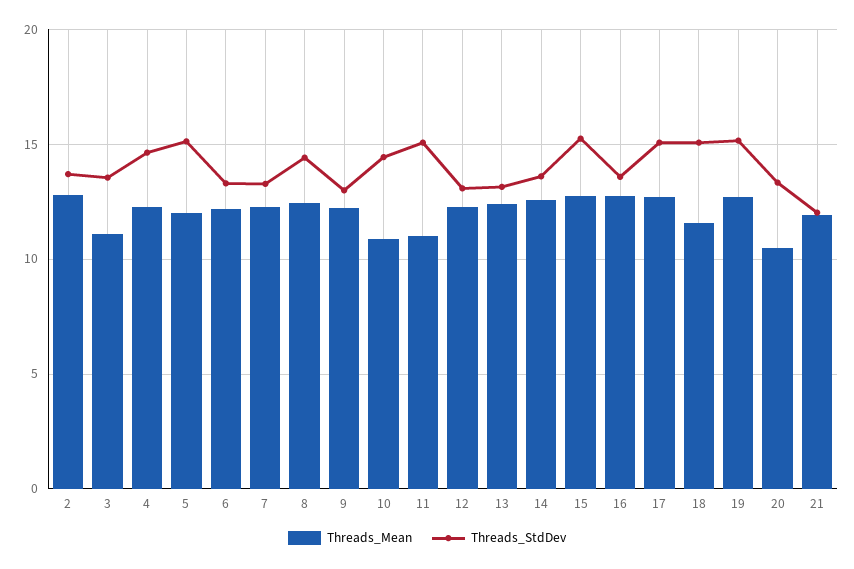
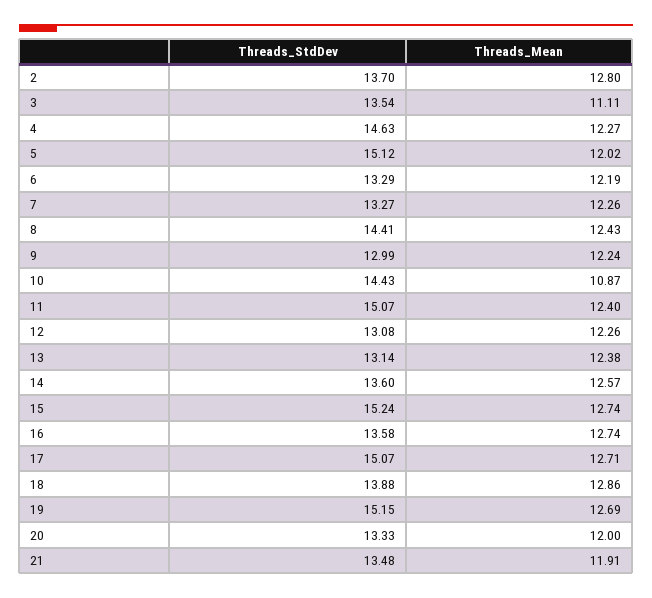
  {
    "Threads_Mean": {
      "2": 12.8,
      "3": 11.11,
      "4": 12.27,
      "5": 12.02,
      "6": 12.19,
      "7": 12.26,
      "8": 12.43,
      "9": 12.24,
      "10": 10.87,
-     "11": 11,
+     "11": 12.4,
      "12": 12.26,
      "13": 12.38,
      "14": 12.57,
      "15": 12.74,
      "16": 12.74,
      "17": 12.71,
-     "18": 11.5,
+     "18": 12.86,
      "19": 12.69,
-     "20": 10.5,
+     "20": 12,
      "21": 11.91
    },
    "Threads_StdDev": {
      "2": 13.7,
      "3": 13.54,
      "4": 14.63,
      "5": 15.12,
      "6": 13.29,
      "7": 13.27,
      "8": 14.41,
      "9": 12.99,
      "10": 14.43,
      "11": 15.07,
      "12": 13.08,
      "13": 13.14,
      "14": 13.6,
      "15": 15.24,
      "16": 13.58,
      "17": 15.07,
-     "18": 15,
+     "18": 13.88,
      "19": 15.15,
      "20": 13.33,
-     "21": 12
+     "21": 13.48
    }
  }

